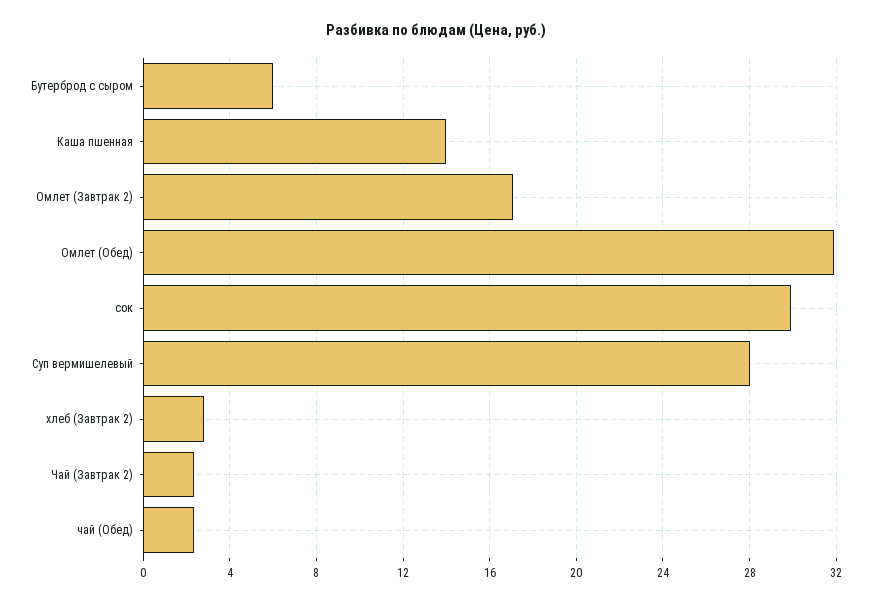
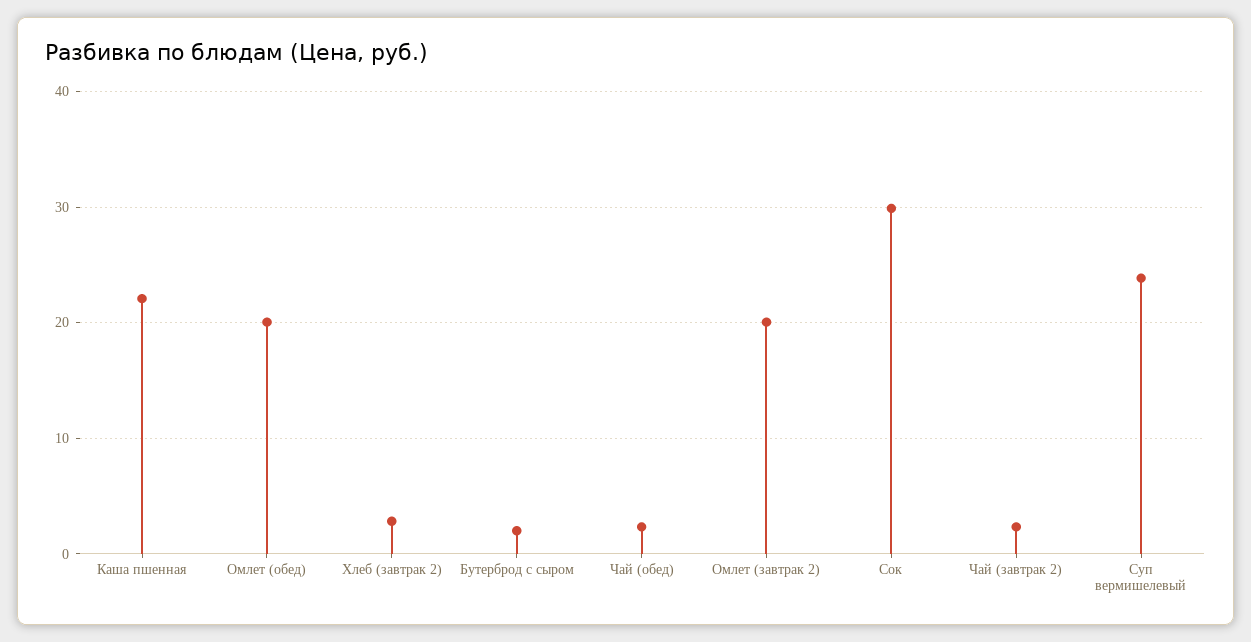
  {
-   "Бутерброд с сыром": 6,
+   "Бутерброд с сыром": 2,
-   "Каша пшенная": 14,
+   "Каша пшенная": 22,
-   "Омлет (Завтрак 2)": 17,
+   "Омлет (Завтрак 2)": 20,
-   "Омлет (Обед)": 32,
+   "Омлет (Обед)": 20,
    "сок": 30,
-   "Суп вермишелевый": 28,
+   "Суп вермишелевый": 24,
    "хлеб (Завтрак 2)": 3,
    "Чай (Завтрак 2)": 2.5,
    "чай (Обед)": 2.5
  }

